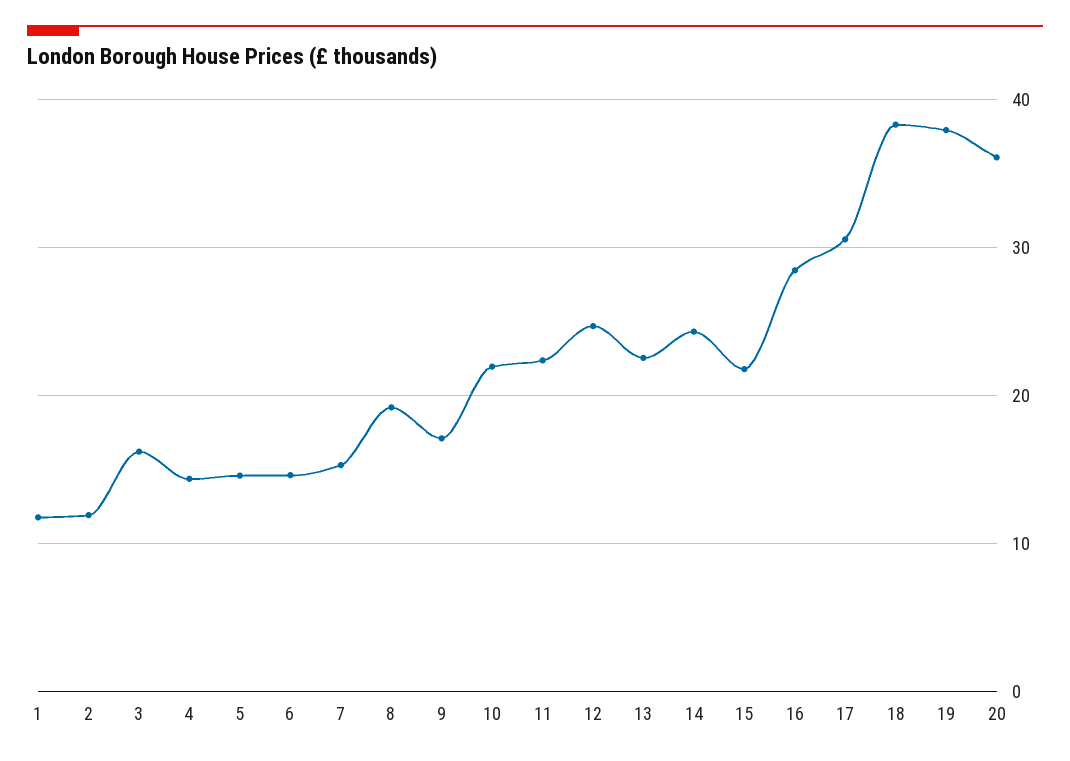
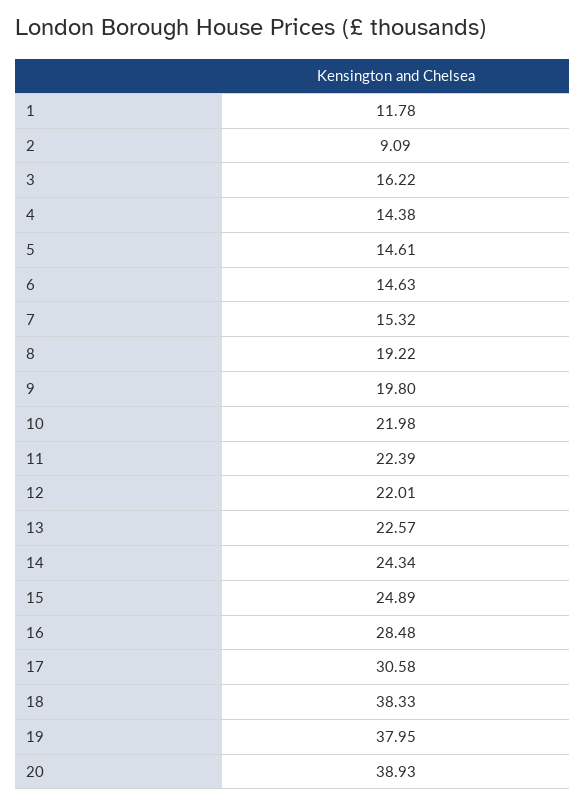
  {
    "1": 11.78,
-   "2": 12,
+   "2": 9.09,
    "3": 16.22,
    "4": 14.38,
    "5": 14.61,
    "6": 14.63,
    "7": 15.32,
    "8": 19.22,
-   "9": 17,
+   "9": 19.8,
    "10": 21.98,
    "11": 22.39,
-   "12": 25,
+   "12": 22.01,
    "13": 22.57,
    "14": 24.34,
-   "15": 22,
+   "15": 24.89,
    "16": 28.48,
    "17": 30.58,
    "18": 38.33,
    "19": 37.95,
-   "20": 36
+   "20": 38.93
  }

